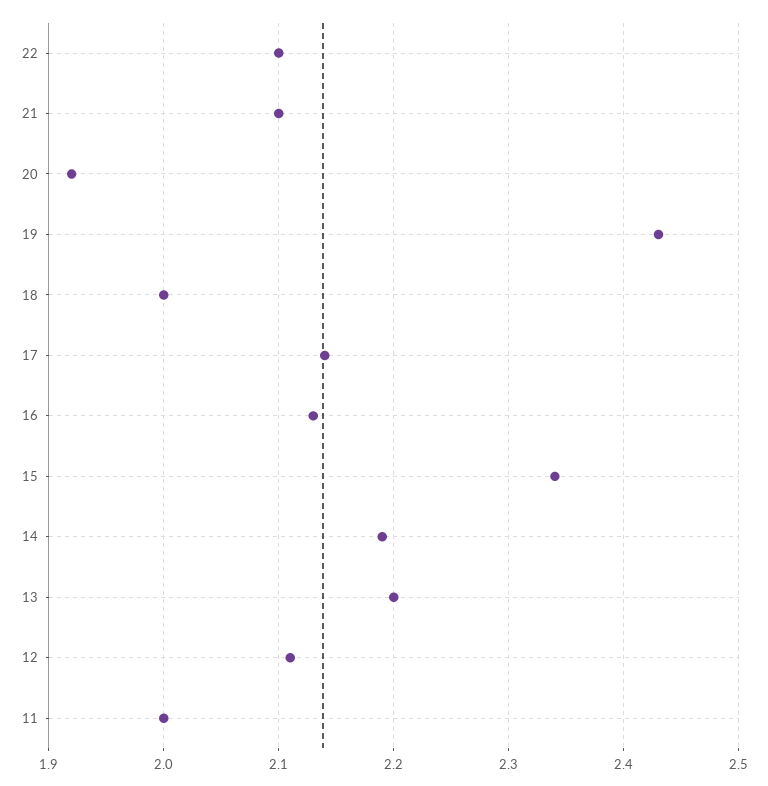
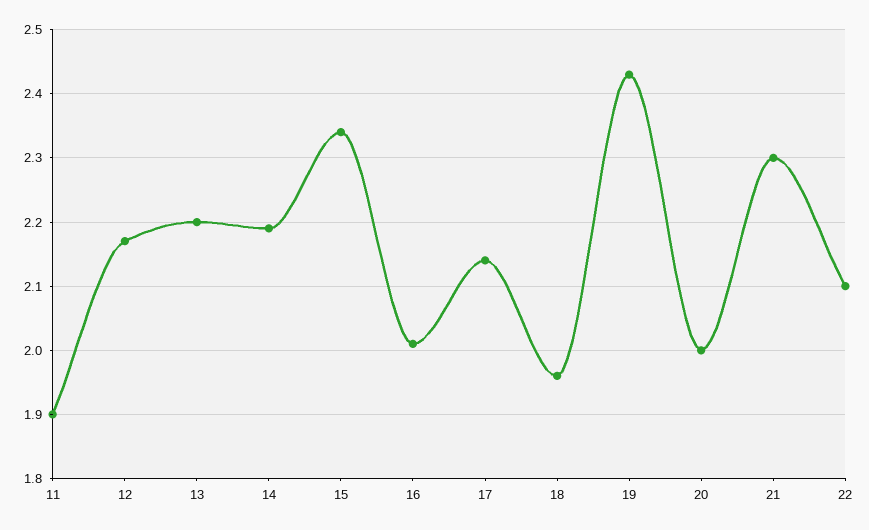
  {
    "22": 2.1,
-   "21": 2.1,
+   "21": 2.3,
-   "20": 1.92,
+   "20": 2,
    "19": 2.43,
-   "18": 2,
+   "18": 1.96,
    "17": 2.14,
-   "16": 2.13,
+   "16": 2.01,
    "15": 2.34,
    "14": 2.19,
    "13": 2.2,
-   "12": 2.11,
+   "12": 2.17,
-   "11": 2
+   "11": 1.9
  }

